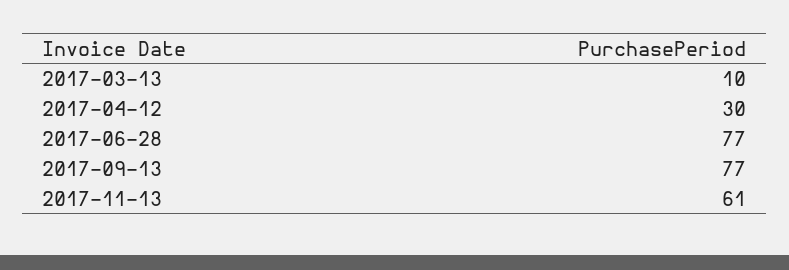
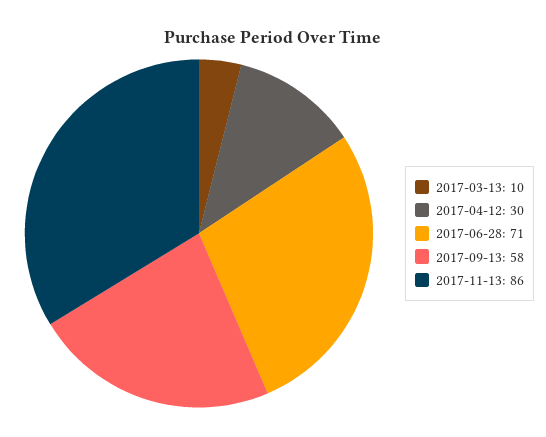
  {
    "2017-03-13": 10,
    "2017-04-12": 30,
-   "2017-06-28": 77,
+   "2017-06-28": 71,
-   "2017-09-13": 77,
+   "2017-09-13": 58,
-   "2017-11-13": 61
+   "2017-11-13": 86
  }

